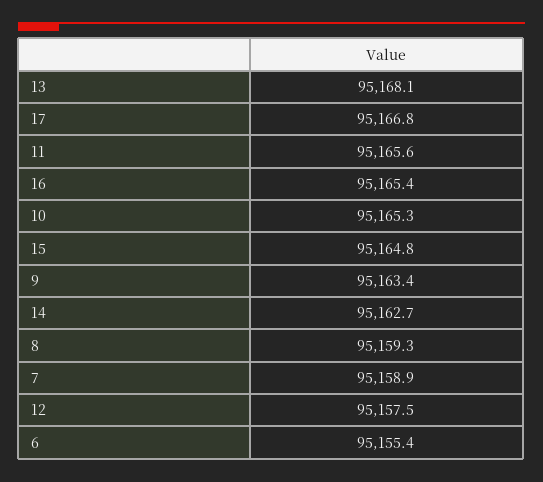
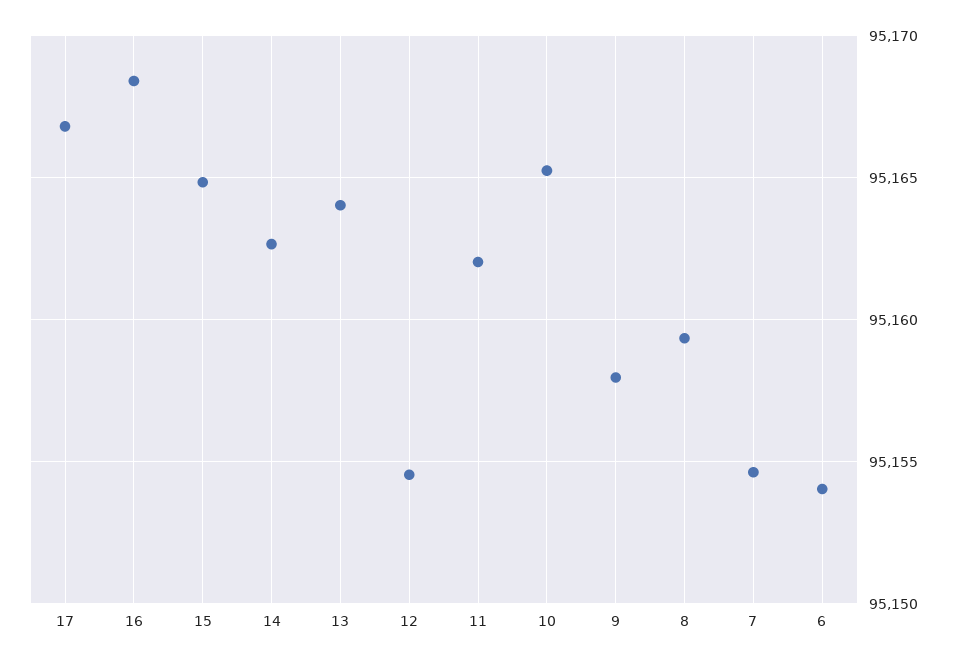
  {
-   "13": 95168.1,
+   "13": 95164,
    "17": 95166.8,
-   "11": 95165.6,
+   "11": 95162,
-   "16": 95165.4,
+   "16": 95168.5,
    "10": 95165.3,
    "15": 95164.8,
-   "9": 95163.4,
+   "9": 95158,
    "14": 95162.7,
    "8": 95159.3,
-   "7": 95158.9,
+   "7": 95154.5,
-   "12": 95157.5,
+   "12": 95154.5,
-   "6": 95155.4
+   "6": 95154
  }

